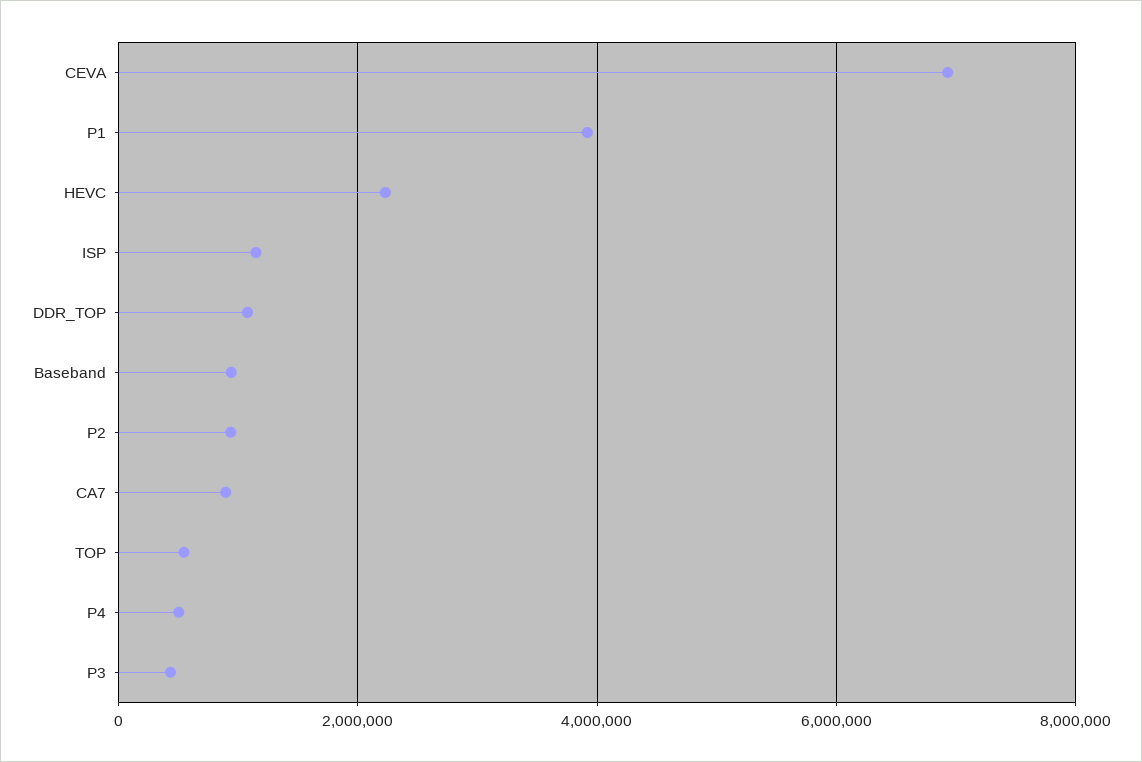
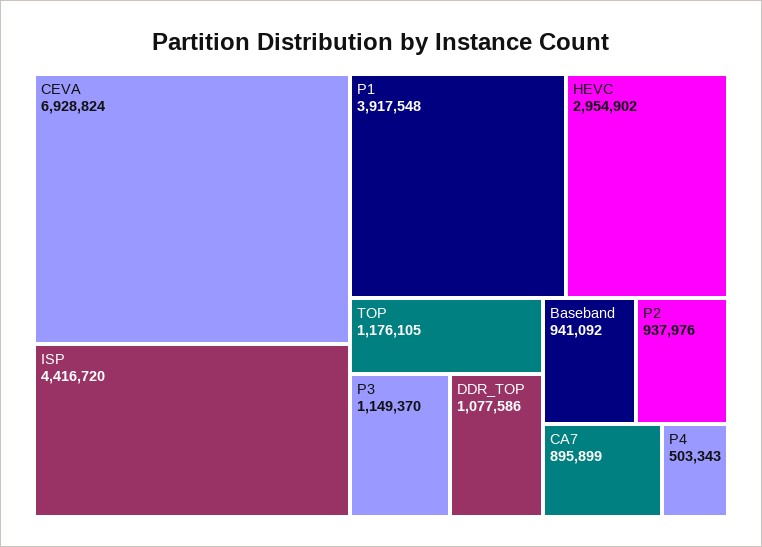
  {
    "CEVA": 6928824,
    "P1": 3917548,
-   "HEVC": 2200000,
+   "HEVC": 2954902,
-   "ISP": 1200000,
+   "ISP": 4416720,
    "DDR_TOP": 1077586,
    "Baseband": 941092,
    "P2": 937976,
    "CA7": 895899,
-   "TOP": 600000,
+   "TOP": 1176105,
    "P4": 503343,
-   "P3": 400000
+   "P3": 1149370
  }

